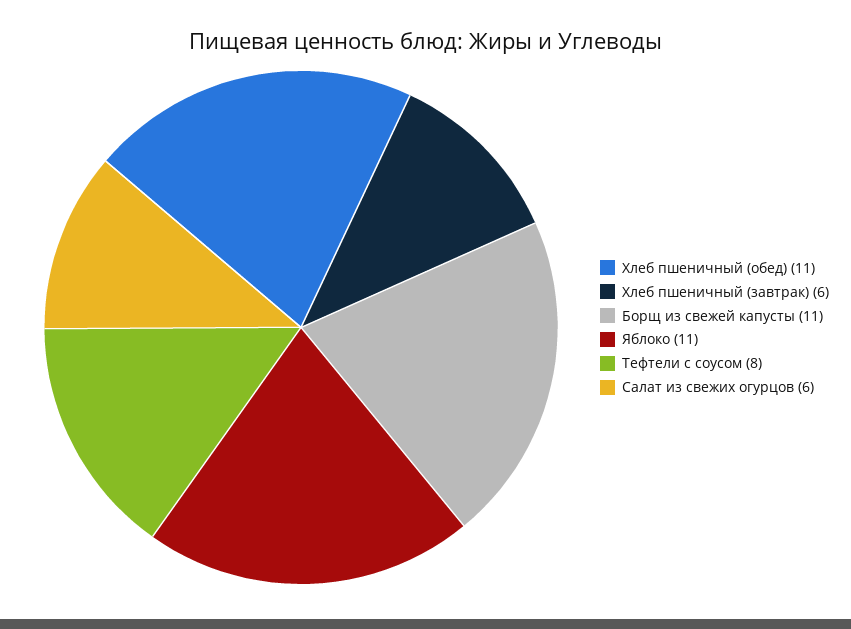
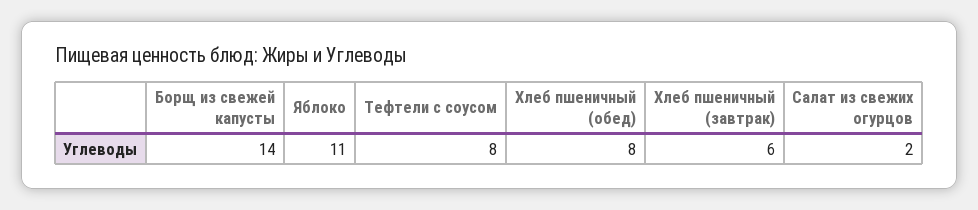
  {
-   "Хлеб пшеничный (обед)": 11,
+   "Хлеб пшеничный (обед)": 8,
    "Хлеб пшеничный (завтрак)": 6,
-   "Борщ из свежей капусты": 11,
+   "Борщ из свежей капусты": 14,
    "Яблоко": 11,
    "Тефтели с соусом": 8,
-   "Салат из свежих огурцов": 6
+   "Салат из свежих огурцов": 2
  }

